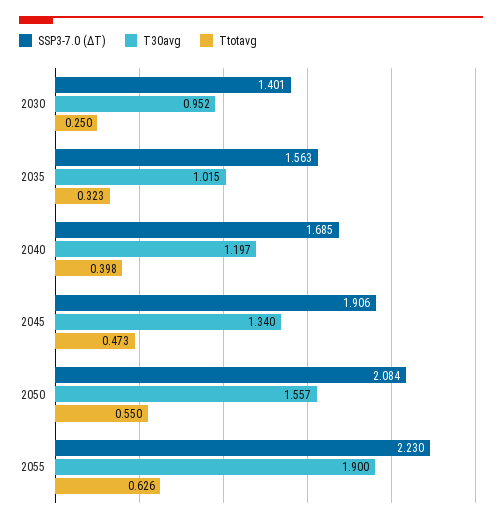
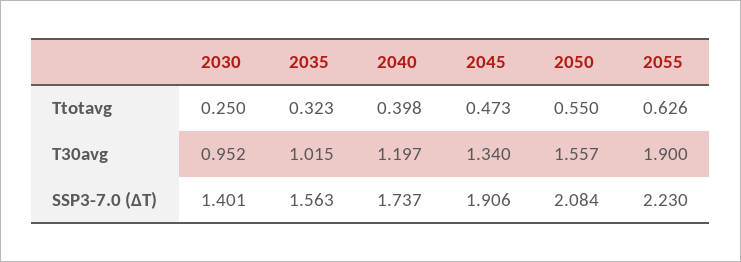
  {
    "SSP3-7.0 (ΔT)": {
      "2030": 1.401,
      "2035": 1.563,
-     "2040": 1.685,
+     "2040": 1.737,
      "2045": 1.906,
      "2050": 2.084,
      "2055": 2.23
    },
    "T30avg": {
      "2030": 0.952,
      "2035": 1.015,
      "2040": 1.197,
      "2045": 1.34,
      "2050": 1.557,
      "2055": 1.9
    },
    "Ttotavg": {
      "2030": 0.25,
      "2035": 0.323,
      "2040": 0.398,
      "2045": 0.473,
      "2050": 0.55,
      "2055": 0.626
    }
  }

